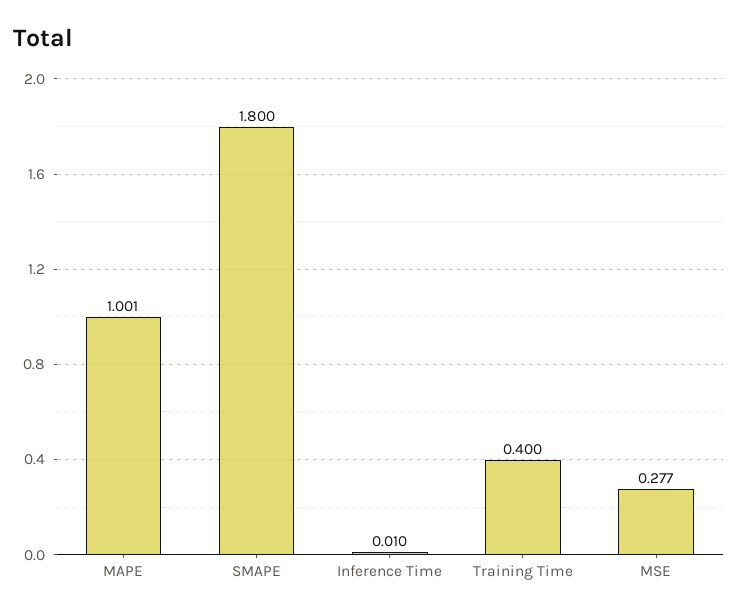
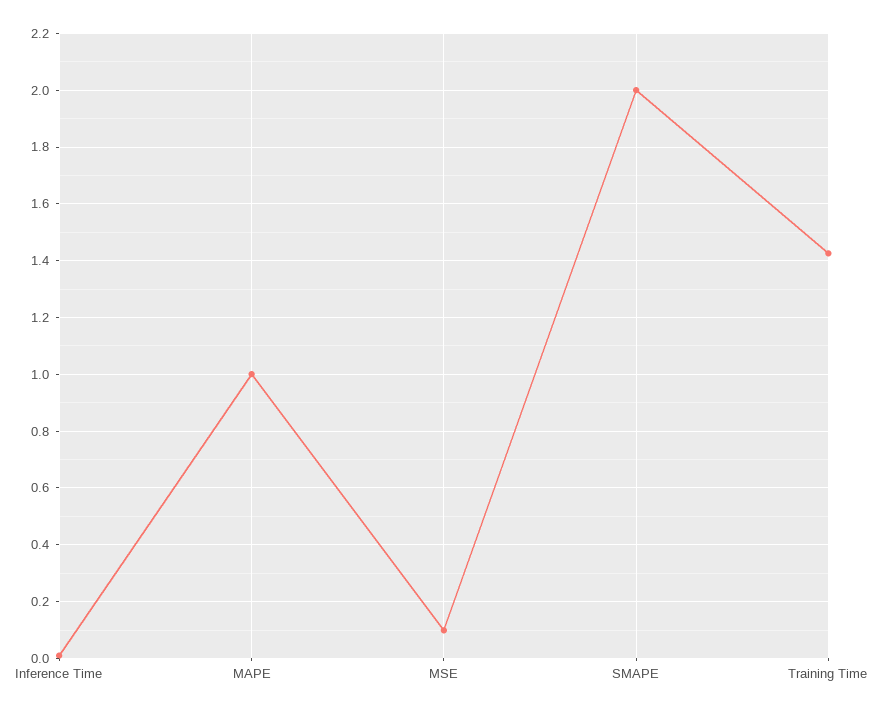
  {
    "MAPE": 1.001,
-   "SMAPE": 1.8,
+   "SMAPE": 2,
    "Inference Time": 0.01,
-   "Training Time": 0.4,
+   "Training Time": 1.425,
-   "MSE": 0.277
+   "MSE": 0.1
  }

